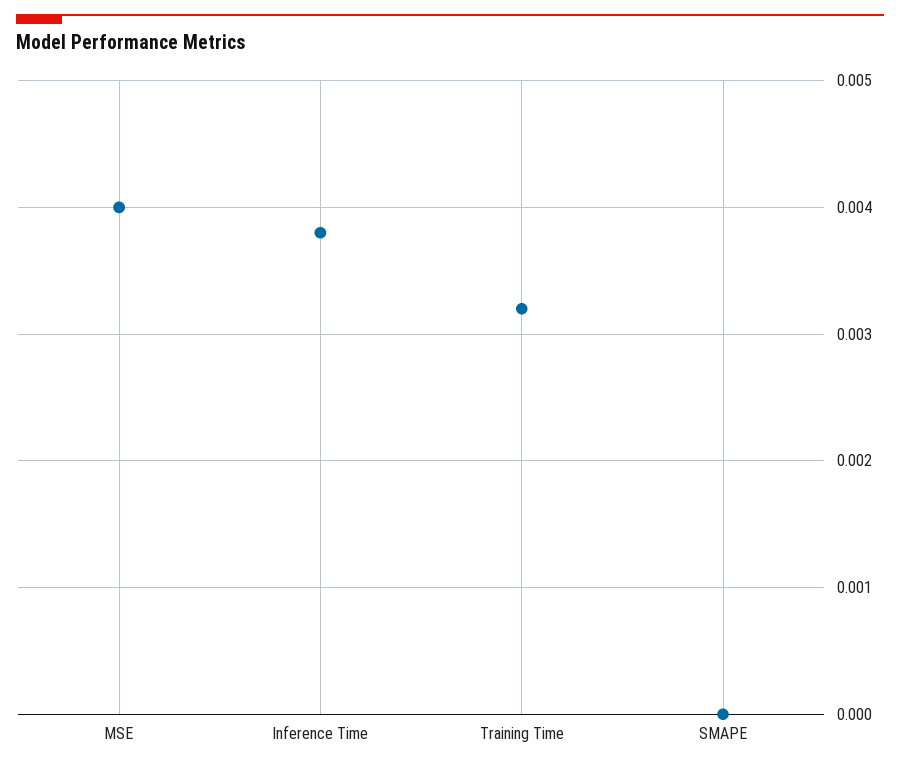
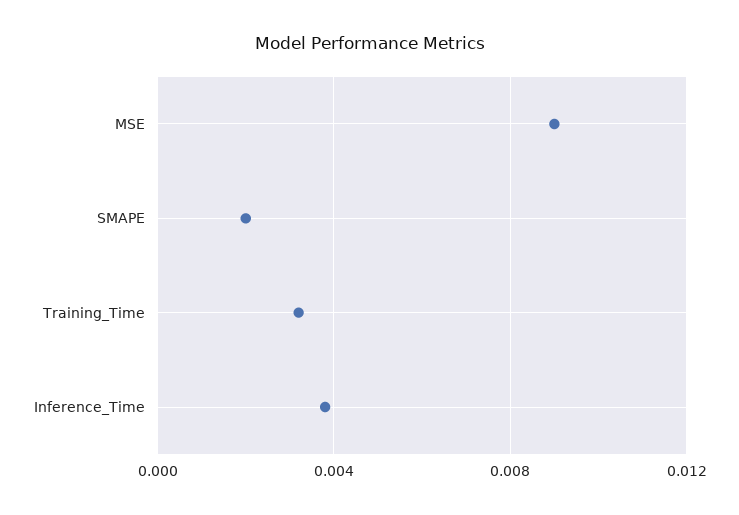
  {
-   "MSE": 0.004,
+   "MSE": 0.009,
    "Inference Time": 0.0038,
    "Training Time": 0.0032,
-   "SMAPE": 0
+   "SMAPE": 0.002
  }

